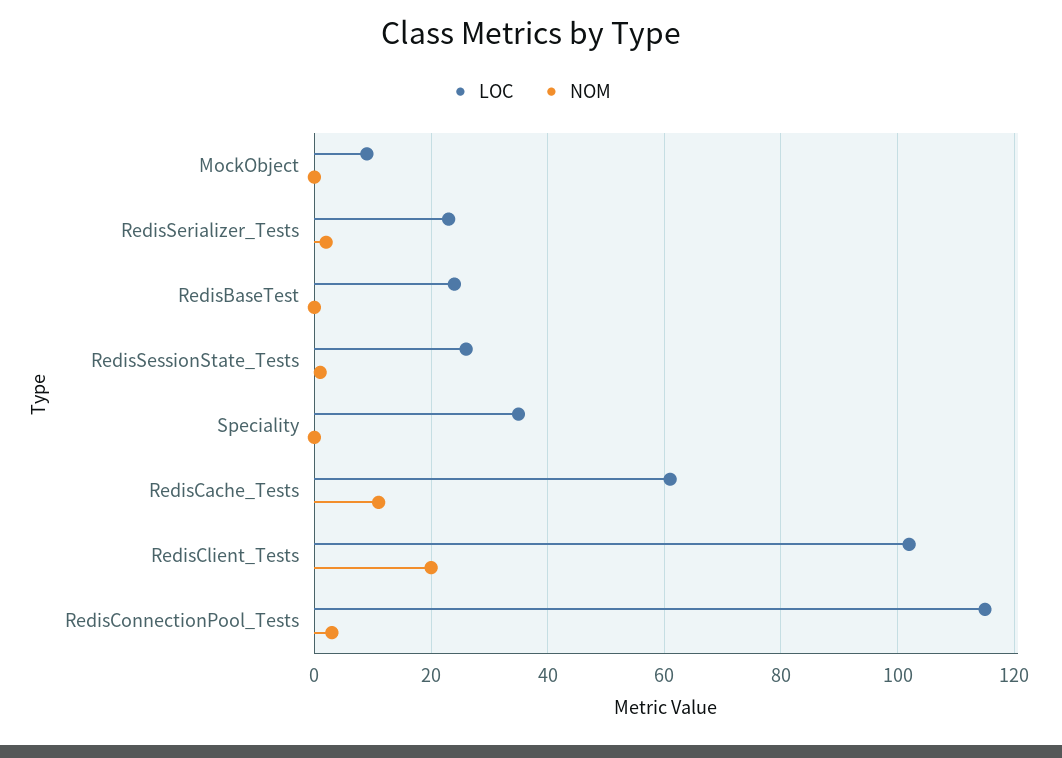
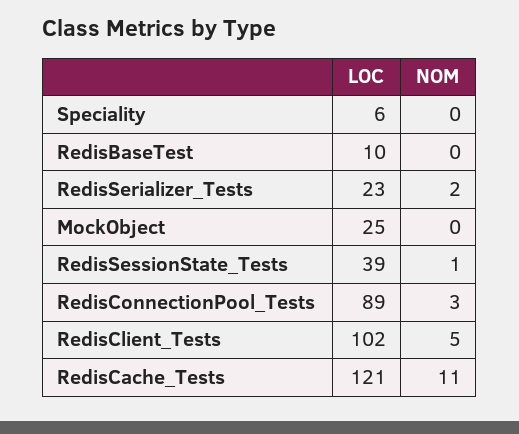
  {
    "LOC": {
-     "MockObject": 10,
+     "MockObject": 25,
      "RedisSerializer_Tests": 23,
-     "RedisBaseTest": 25,
+     "RedisBaseTest": 10,
-     "RedisSessionState_Tests": 25,
+     "RedisSessionState_Tests": 39,
-     "Speciality": 35,
+     "Speciality": 6,
-     "RedisCache_Tests": 60,
+     "RedisCache_Tests": 121,
      "RedisClient_Tests": 102,
-     "RedisConnectionPool_Tests": 115
+     "RedisConnectionPool_Tests": 89
    },
    "NOM": {
      "MockObject": 0,
      "RedisSerializer_Tests": 2,
      "RedisBaseTest": 0,
      "RedisSessionState_Tests": 1,
      "Speciality": 0,
      "RedisCache_Tests": 11,
-     "RedisClient_Tests": 20,
+     "RedisClient_Tests": 5,
      "RedisConnectionPool_Tests": 3
    }
  }

